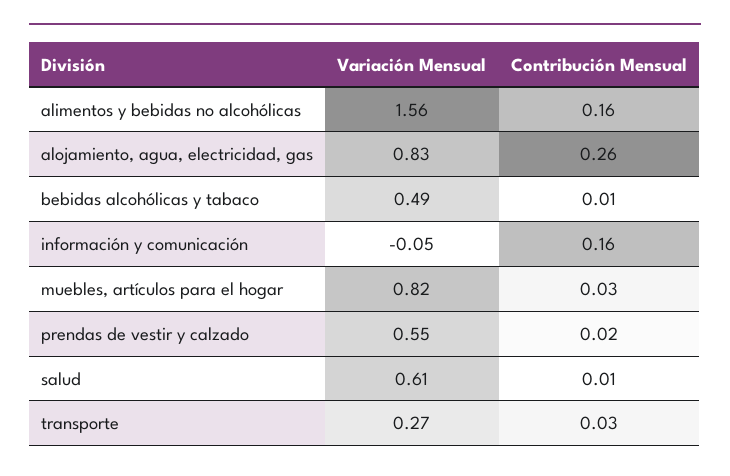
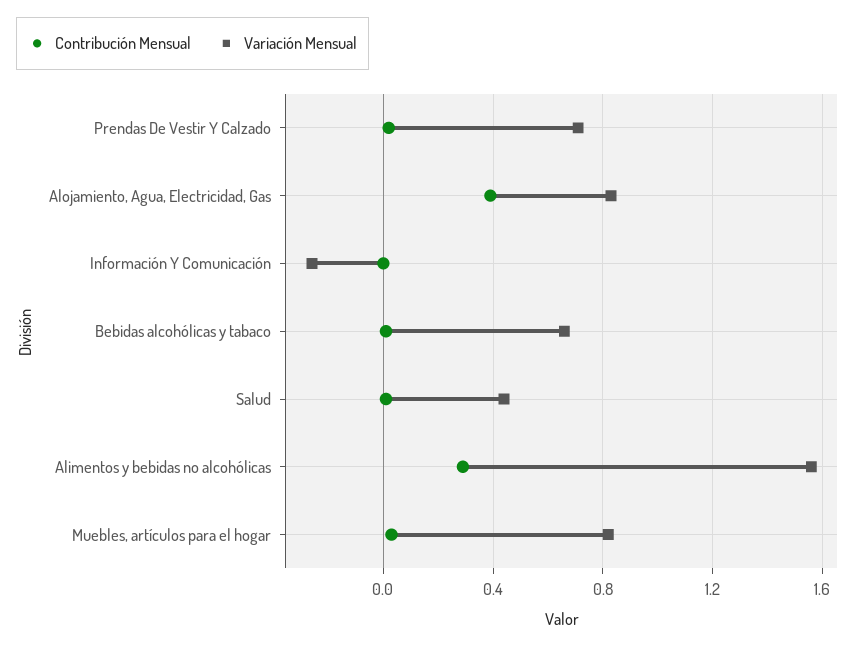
  {
    "Variación Mensual": {
      "alimentos y bebidas no alcohólicas": 1.56,
      "alojamiento, agua, electricidad, gas": 0.83,
-     "bebidas alcohólicas y tabaco": 0.49,
+     "bebidas alcohólicas y tabaco": 0.65,
-     "información y comunicación": -0.05,
+     "información y comunicación": -0.25,
      "muebles, artículos para el hogar": 0.82,
-     "prendas de vestir y calzado": 0.55,
+     "prendas de vestir y calzado": 0.7,
-     "salud": 0.61,
+     "salud": 0.45
-     "transporte": 0.27
    },
    "Contribución Mensual": {
-     "alimentos y bebidas no alcohólicas": 0.16,
+     "alimentos y bebidas no alcohólicas": 0.3,
-     "alojamiento, agua, electricidad, gas": 0.26,
+     "alojamiento, agua, electricidad, gas": 0.4,
      "bebidas alcohólicas y tabaco": 0.01,
-     "información y comunicación": 0.16,
+     "información y comunicación": 0,
      "muebles, artículos para el hogar": 0.03,
      "prendas de vestir y calzado": 0.02,
-     "salud": 0.01,
+     "salud": 0.01
-     "transporte": 0.03
    }
  }

